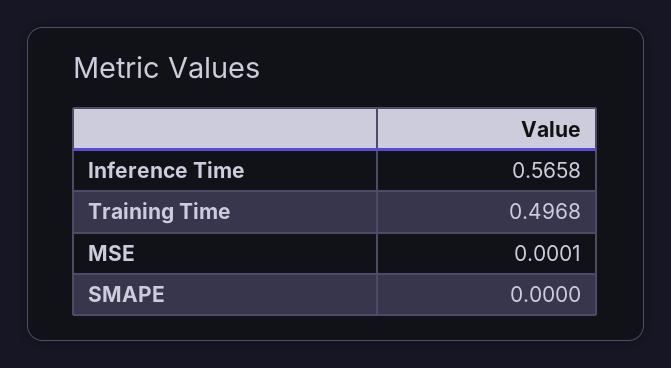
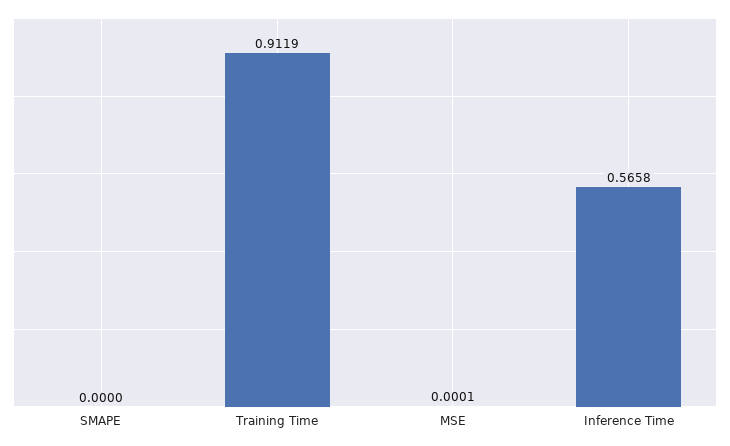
  {
    "Inference Time": 0.5658,
-   "Training Time": 0.4968,
+   "Training Time": 0.9119,
    "MSE": 0.0001,
    "SMAPE": 0
  }

